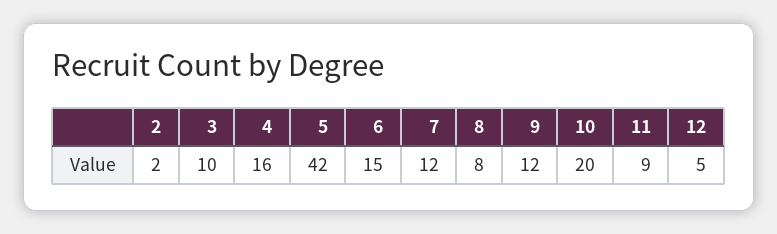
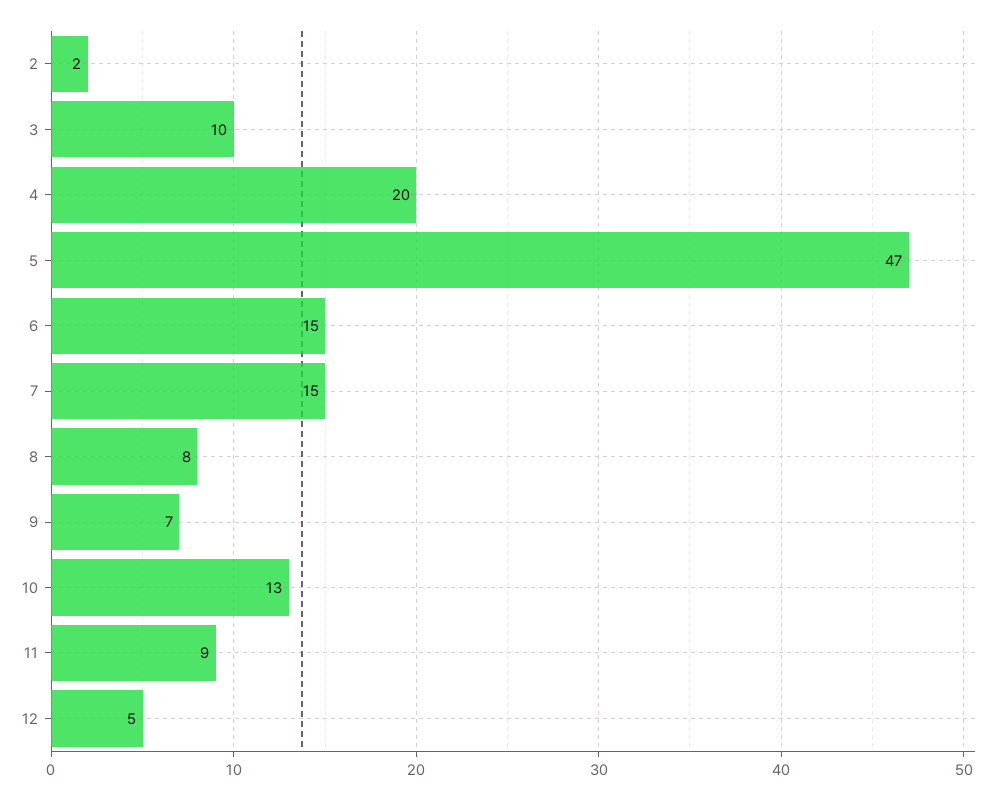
  {
    "2": 2,
    "3": 10,
-   "4": 16,
+   "4": 20,
-   "5": 42,
+   "5": 47,
    "6": 15,
-   "7": 12,
+   "7": 15,
    "8": 8,
-   "9": 12,
+   "9": 7,
-   "10": 20,
+   "10": 13,
    "11": 9,
    "12": 5
  }

